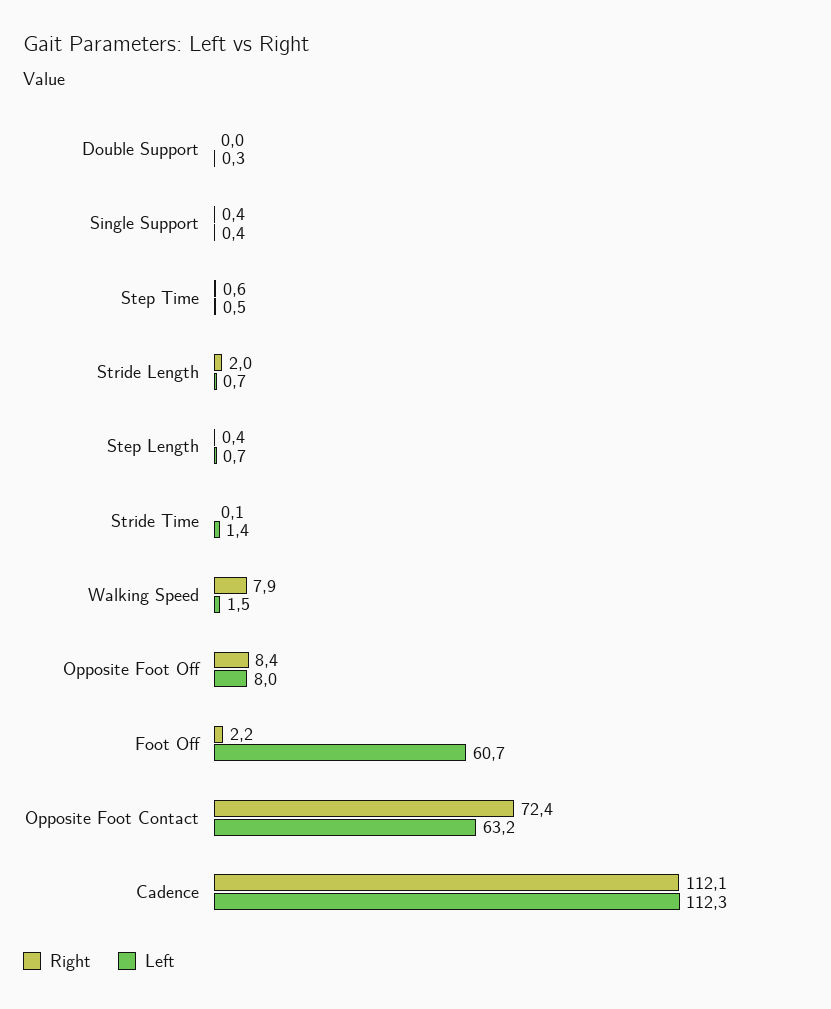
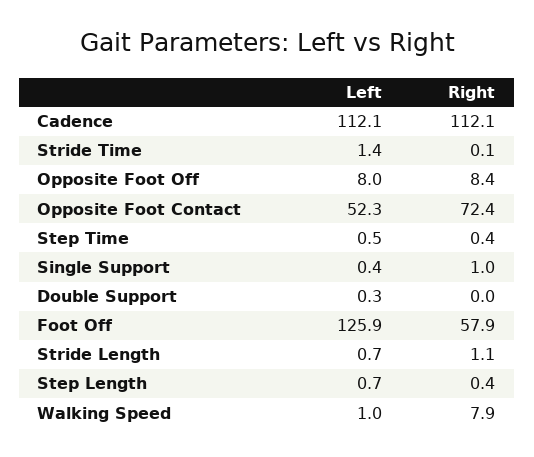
  {
    "Right": {
      "Double Support": 0,
-     "Single Support": 0.4,
+     "Single Support": 1,
-     "Step Time": 0.6,
+     "Step Time": 0.4,
-     "Stride Length": 2,
+     "Stride Length": 1.1,
      "Step Length": 0.4,
      "Stride Time": 0.1,
      "Walking Speed": 7.9,
      "Opposite Foot Off": 8.4,
-     "Foot Off": 2.2,
+     "Foot Off": 57.9,
      "Opposite Foot Contact": 72.4,
      "Cadence": 112.1
    },
    "Left": {
      "Double Support": 0.3,
      "Single Support": 0.4,
      "Step Time": 0.5,
      "Stride Length": 0.7,
      "Step Length": 0.7,
      "Stride Time": 1.4,
-     "Walking Speed": 1.5,
+     "Walking Speed": 1,
      "Opposite Foot Off": 8,
-     "Foot Off": 60.7,
+     "Foot Off": 125.9,
-     "Opposite Foot Contact": 63.2,
+     "Opposite Foot Contact": 52.3,
-     "Cadence": 112.3
+     "Cadence": 112.1
    }
  }

